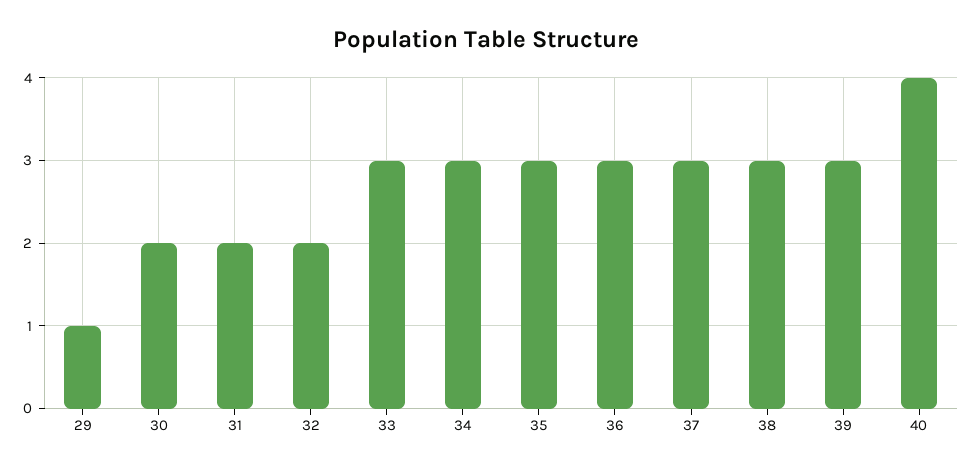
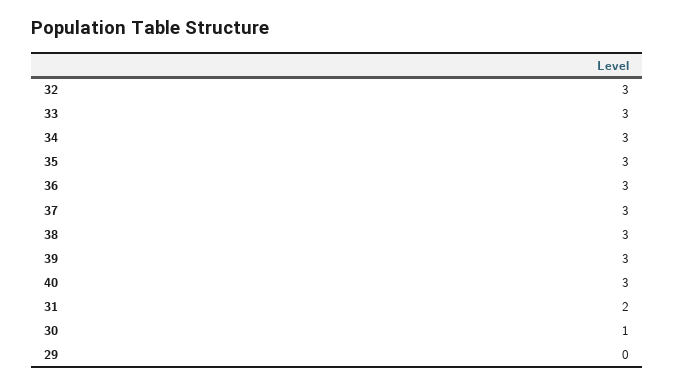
  {
-   "29": 1,
+   "29": 0,
-   "30": 2,
+   "30": 1,
    "31": 2,
-   "32": 2,
+   "32": 3,
    "33": 3,
    "34": 3,
    "35": 3,
    "36": 3,
    "37": 3,
    "38": 3,
    "39": 3,
-   "40": 4
+   "40": 3
  }

